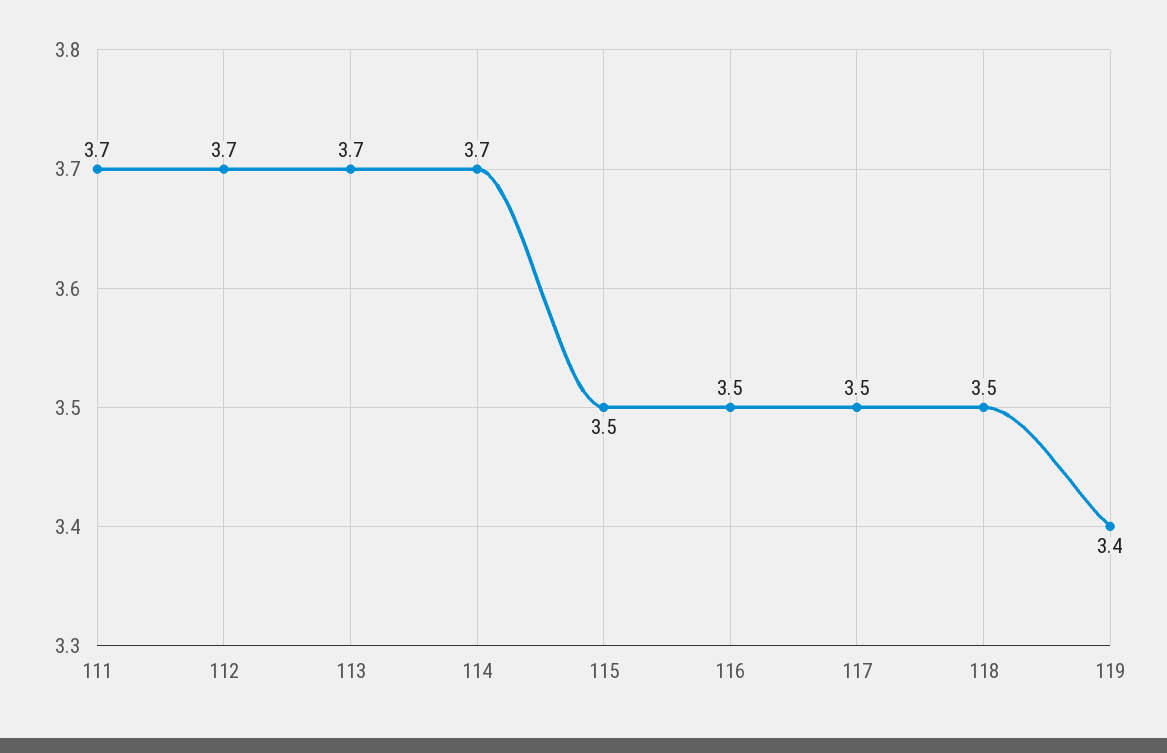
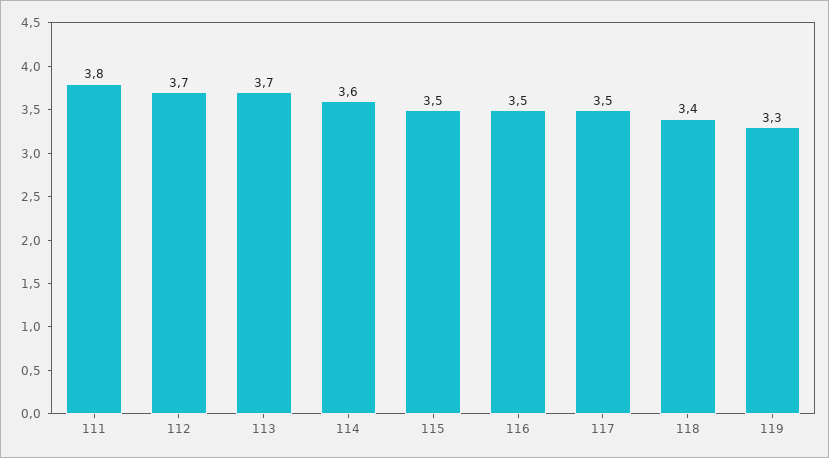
  {
-   "111": 3.7,
+   "111": 3.8,
    "112": 3.7,
    "113": 3.7,
-   "114": 3.7,
+   "114": 3.6,
    "115": 3.5,
    "116": 3.5,
    "117": 3.5,
-   "118": 3.5,
+   "118": 3.4,
-   "119": 3.4
+   "119": 3.3
  }

